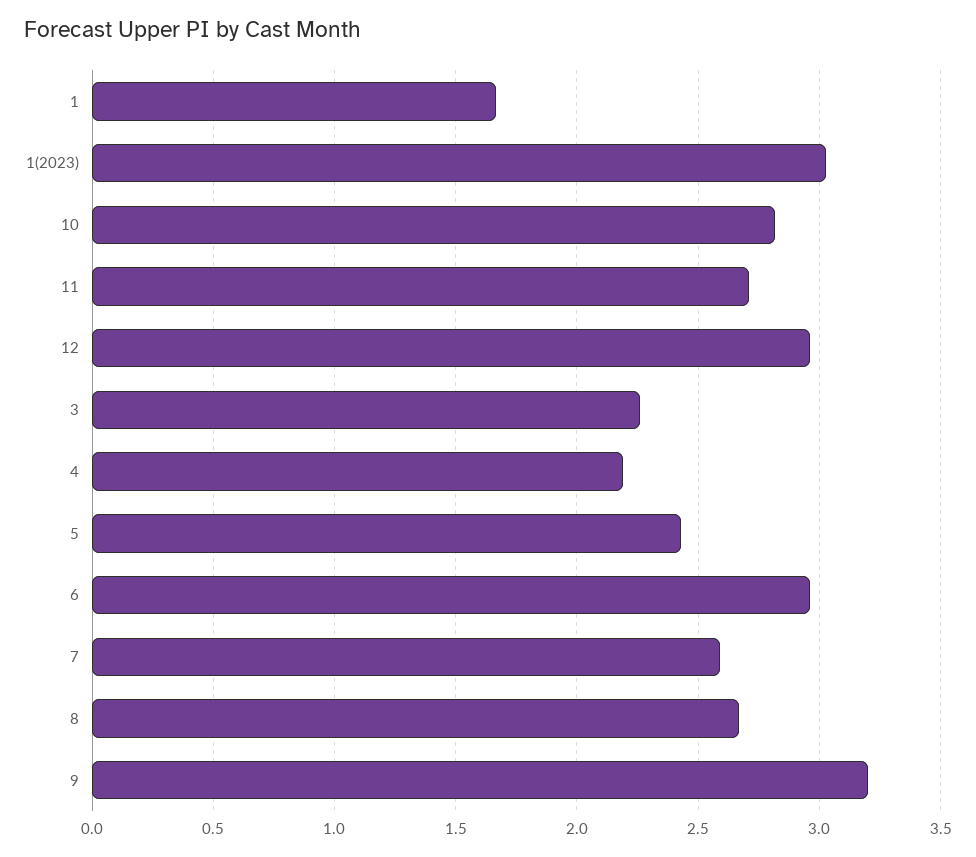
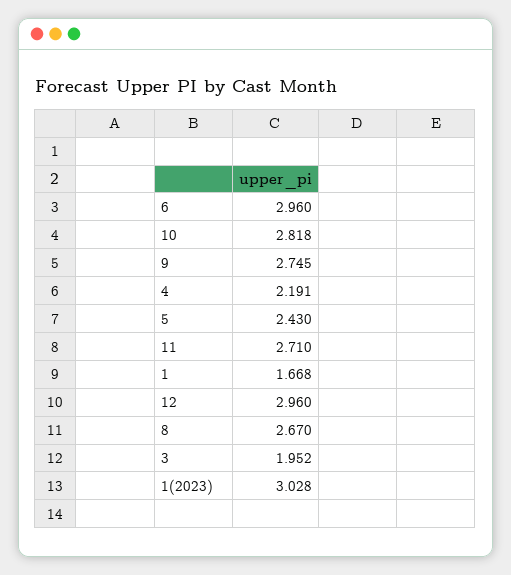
  {
    "1": 1.668,
    "1(2023)": 3.028,
    "10": 2.818,
    "11": 2.71,
    "12": 2.96,
-   "3": 2.25,
+   "3": 1.952,
    "4": 2.191,
    "5": 2.43,
    "6": 2.96,
-   "7": 2.6,
    "8": 2.67,
-   "9": 3.2
+   "9": 2.745
  }

